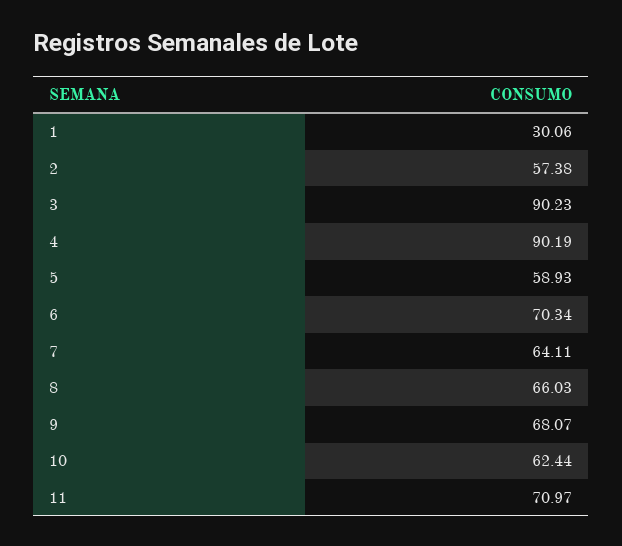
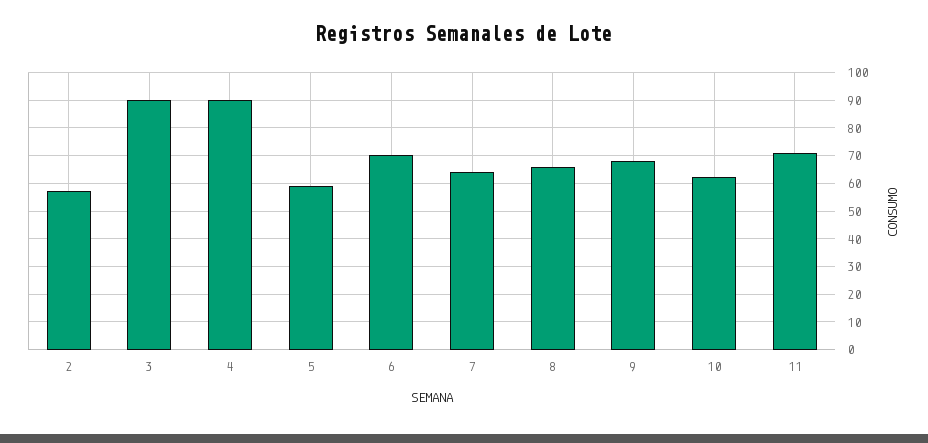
  {
-   "1": 30.06,
    "2": 57.38,
    "3": 90.23,
    "4": 90.19,
    "5": 58.93,
    "6": 70.34,
    "7": 64.11,
    "8": 66.03,
    "9": 68.07,
    "10": 62.44,
    "11": 70.97
  }

